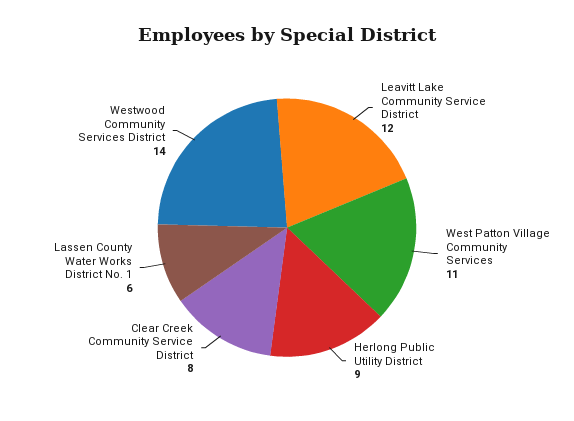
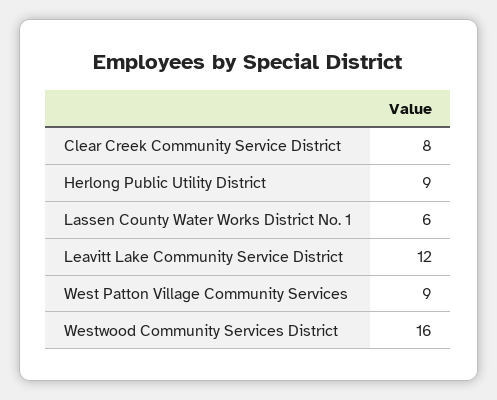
  {
    "Leavitt Lake Community Service District": 12,
-   "West Patton Village Community Services": 11,
+   "West Patton Village Community Services": 9,
    "Herlong Public Utility District": 9,
    "Clear Creek Community Service District": 8,
    "Lassen County Water Works District No. 1": 6,
-   "Westwood Community Services District": 14
+   "Westwood Community Services District": 16
  }

